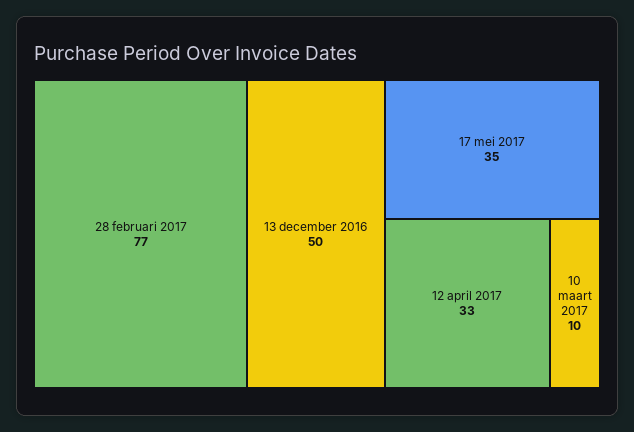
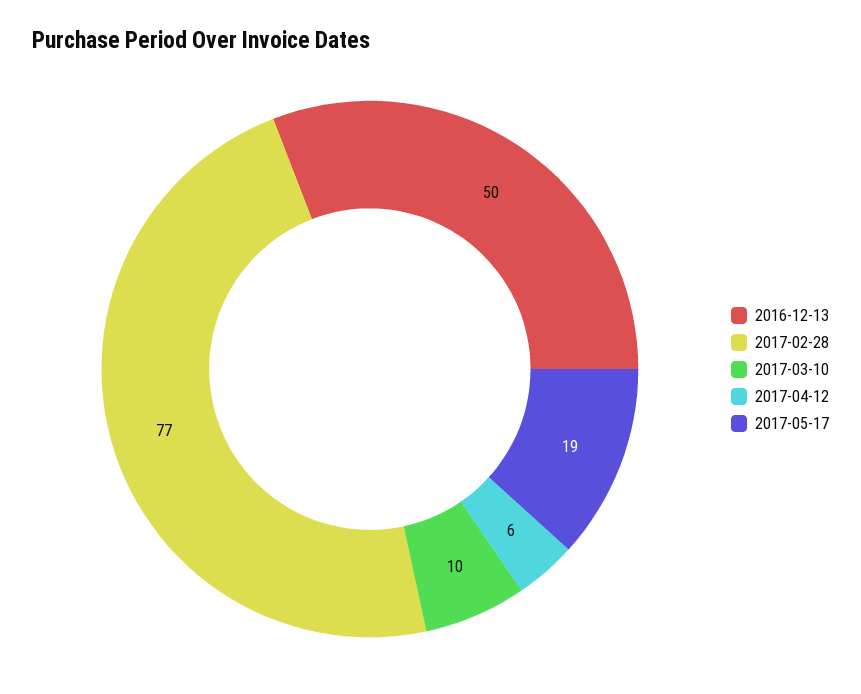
  {
    "28 februari 2017": 77,
    "13 december 2016": 50,
-   "17 mei 2017": 35,
+   "17 mei 2017": 19,
-   "12 april 2017": 33,
+   "12 april 2017": 6,
    "10 maart 2017": 10
  }

